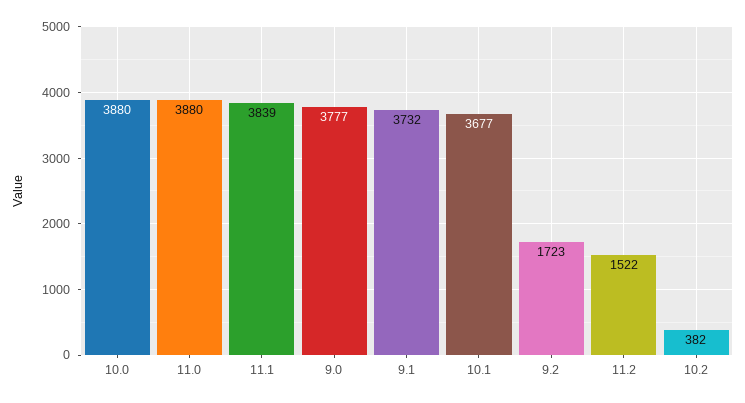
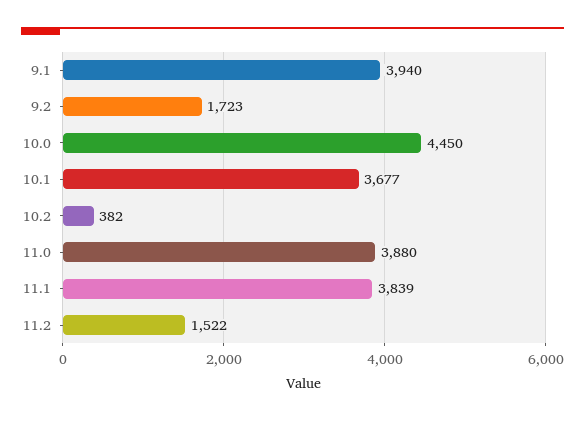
  {
-   "10.0": 3880,
+   "10.0": 4450,
    "11.0": 3880,
    "11.1": 3839,
-   "9.0": 3777,
-   "9.1": 3732,
+   "9.1": 3940,
    "10.1": 3677,
    "9.2": 1723,
    "11.2": 1522,
    "10.2": 382
  }

